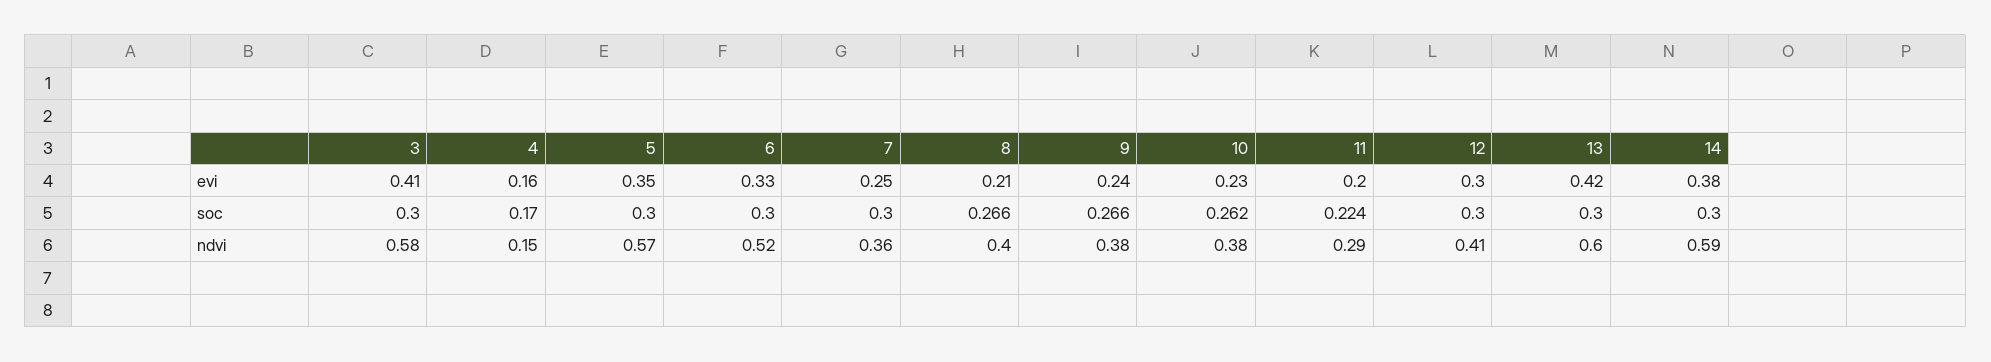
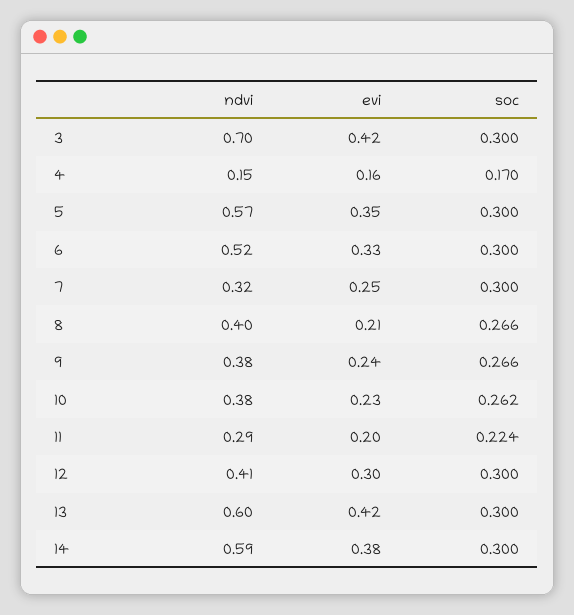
  {
    "3": {
-     "evi": 0.41,
+     "evi": 0.42,
      "soc": 0.3,
-     "ndvi": 0.58
+     "ndvi": 0.7
    },
    "4": {
      "evi": 0.16,
      "soc": 0.17,
      "ndvi": 0.15
    },
    "5": {
      "evi": 0.35,
      "soc": 0.3,
      "ndvi": 0.57
    },
    "6": {
      "evi": 0.33,
      "soc": 0.3,
      "ndvi": 0.52
    },
    "7": {
      "evi": 0.25,
      "soc": 0.3,
-     "ndvi": 0.36
+     "ndvi": 0.32
    },
    "8": {
      "evi": 0.21,
      "soc": 0.266,
      "ndvi": 0.4
    },
    "9": {
      "evi": 0.24,
      "soc": 0.266,
      "ndvi": 0.38
    },
    "10": {
      "evi": 0.23,
      "soc": 0.262,
      "ndvi": 0.38
    },
    "11": {
      "evi": 0.2,
      "soc": 0.224,
      "ndvi": 0.29
    },
    "12": {
      "evi": 0.3,
      "soc": 0.3,
      "ndvi": 0.41
    },
    "13": {
      "evi": 0.42,
      "soc": 0.3,
      "ndvi": 0.6
    },
    "14": {
      "evi": 0.38,
      "soc": 0.3,
      "ndvi": 0.59
    }
  }

